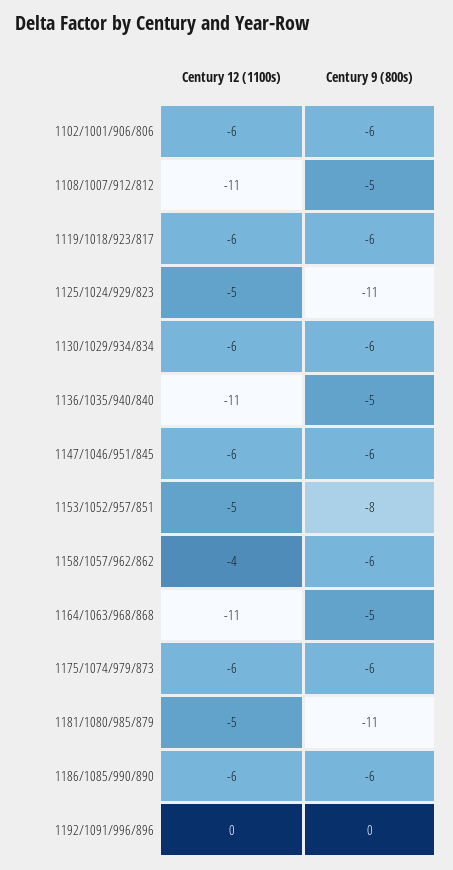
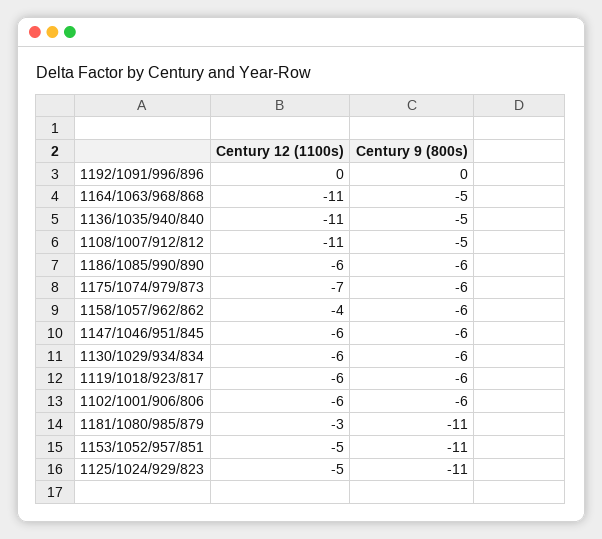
  {
    "Century 12 (1100s)": {
      "1102/1001/906/806": -6,
      "1108/1007/912/812": -11,
      "1119/1018/923/817": -6,
      "1125/1024/929/823": -5,
      "1130/1029/934/834": -6,
      "1136/1035/940/840": -11,
      "1147/1046/951/845": -6,
      "1153/1052/957/851": -5,
      "1158/1057/962/862": -4,
      "1164/1063/968/868": -11,
-     "1175/1074/979/873": -6,
+     "1175/1074/979/873": -7,
-     "1181/1080/985/879": -5,
+     "1181/1080/985/879": -3,
      "1186/1085/990/890": -6,
      "1192/1091/996/896": 0
    },
    "Century 9 (800s)": {
      "1102/1001/906/806": -6,
      "1108/1007/912/812": -5,
      "1119/1018/923/817": -6,
      "1125/1024/929/823": -11,
      "1130/1029/934/834": -6,
      "1136/1035/940/840": -5,
      "1147/1046/951/845": -6,
-     "1153/1052/957/851": -8,
+     "1153/1052/957/851": -11,
      "1158/1057/962/862": -6,
      "1164/1063/968/868": -5,
      "1175/1074/979/873": -6,
      "1181/1080/985/879": -11,
      "1186/1085/990/890": -6,
      "1192/1091/996/896": 0
    }
  }

